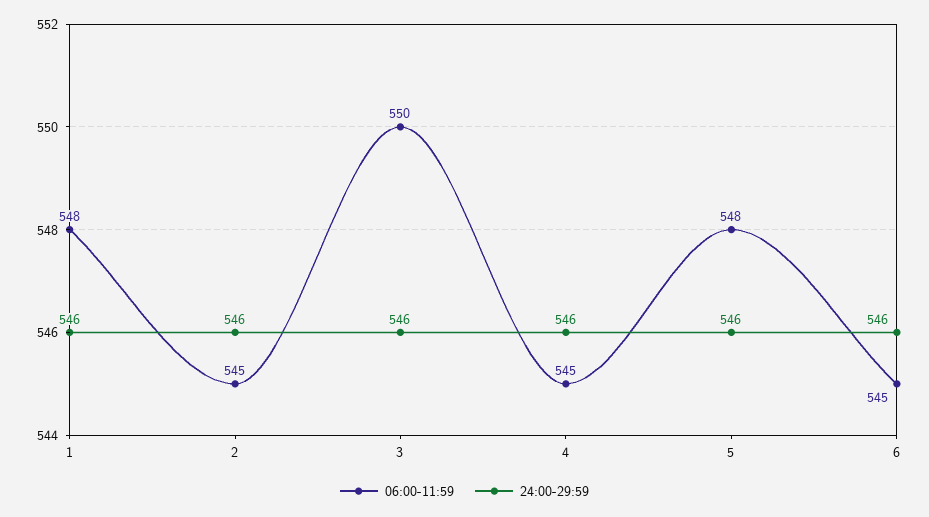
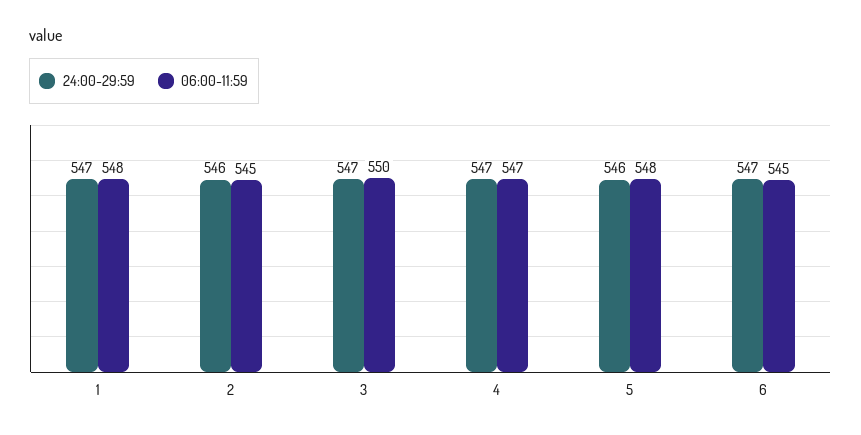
  {
    "06:00-11:59": {
      "1": 548,
      "2": 545,
      "3": 550,
-     "4": 545,
+     "4": 547,
      "5": 548,
      "6": 545
    },
    "24:00-29:59": {
-     "1": 546,
+     "1": 547,
      "2": 546,
-     "3": 546,
+     "3": 547,
-     "4": 546,
+     "4": 547,
      "5": 546,
-     "6": 546
+     "6": 547
    }
  }

